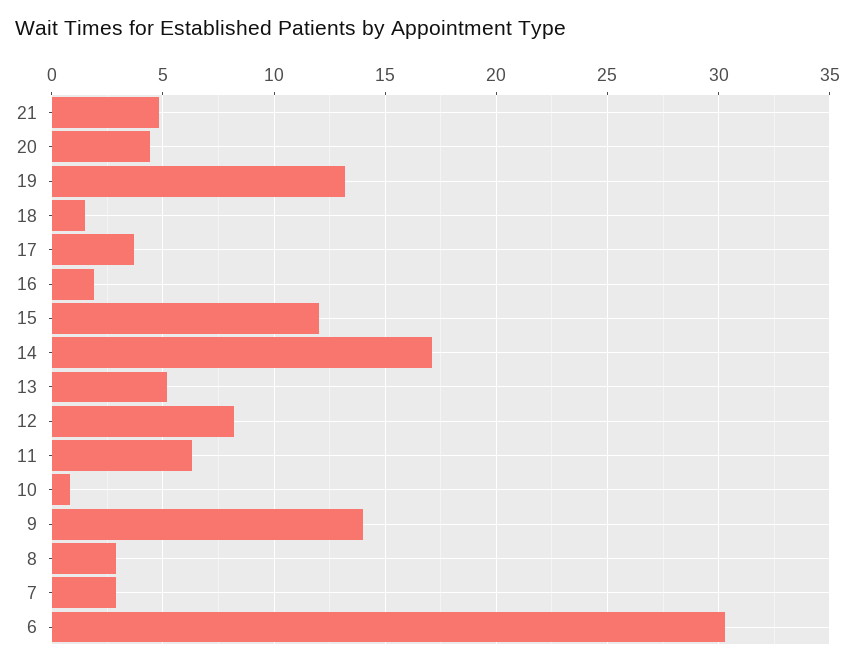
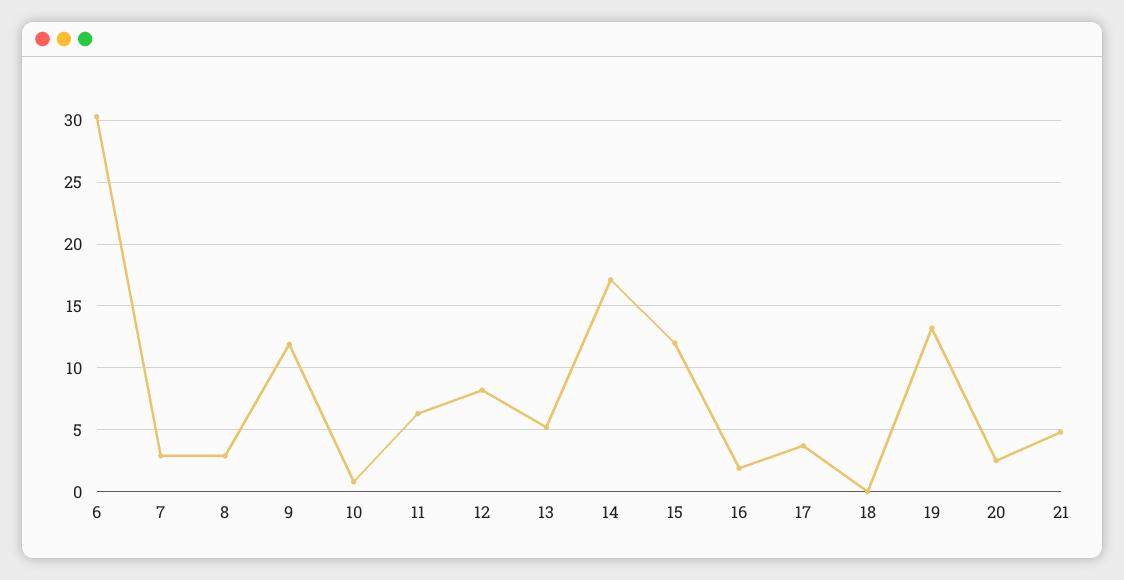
  {
    "21": 5,
-   "20": 4.5,
+   "20": 2.5,
    "19": 13,
-   "18": 1.5,
+   "18": 0,
    "17": 3.5,
    "16": 2,
    "15": 12,
    "14": 17,
    "13": 5,
    "12": 8,
    "11": 6.5,
    "10": 1,
-   "9": 14,
+   "9": 12,
    "8": 3,
    "7": 3,
    "6": 30.5
  }

